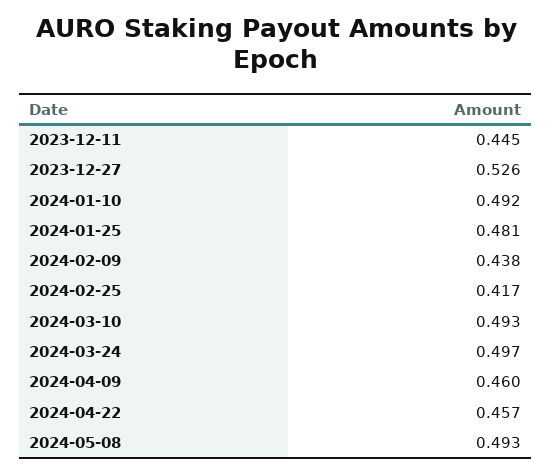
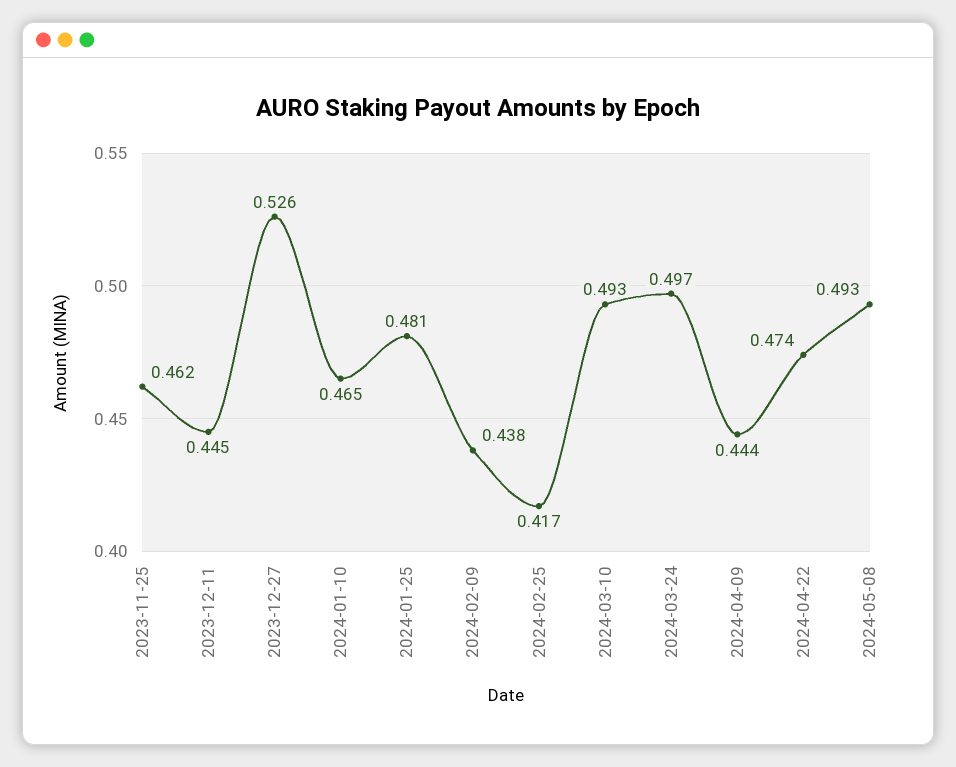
  {
    "2023-12-11": 0.445,
    "2023-12-27": 0.526,
-   "2024-01-10": 0.492,
+   "2024-01-10": 0.465,
    "2024-01-25": 0.481,
    "2024-02-09": 0.438,
    "2024-02-25": 0.417,
    "2024-03-10": 0.493,
    "2024-03-24": 0.497,
-   "2024-04-09": 0.46,
+   "2024-04-09": 0.444,
-   "2024-04-22": 0.457,
+   "2024-04-22": 0.474,
-   "2024-05-08": 0.493
+   "2024-05-08": 0.493,
+   "2023-11-25": 0.462
  }

